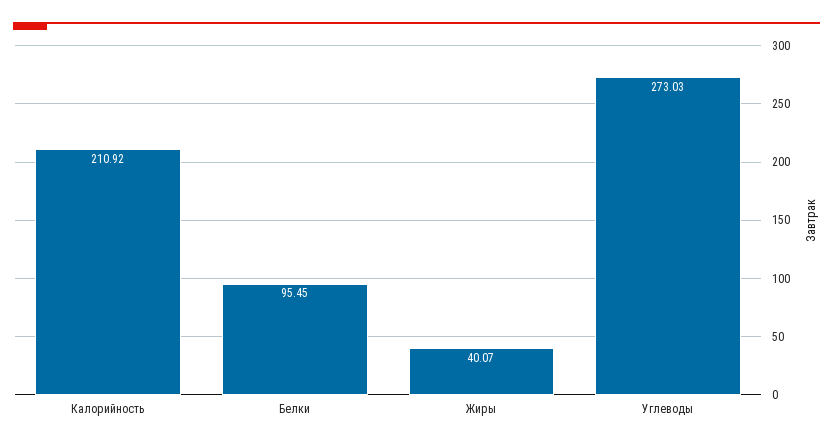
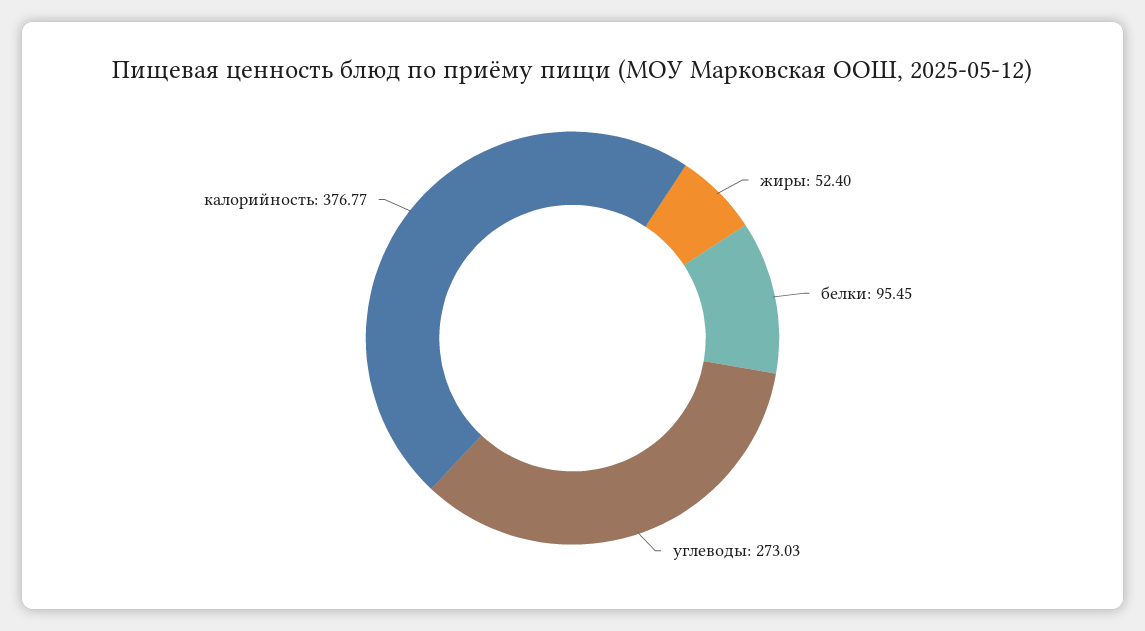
  {
-   "Калорийность": 210.92,
+   "Калорийность": 376.77,
    "Белки": 95.45,
-   "Жиры": 40.07,
+   "Жиры": 52.4,
    "Углеводы": 273.03
  }

